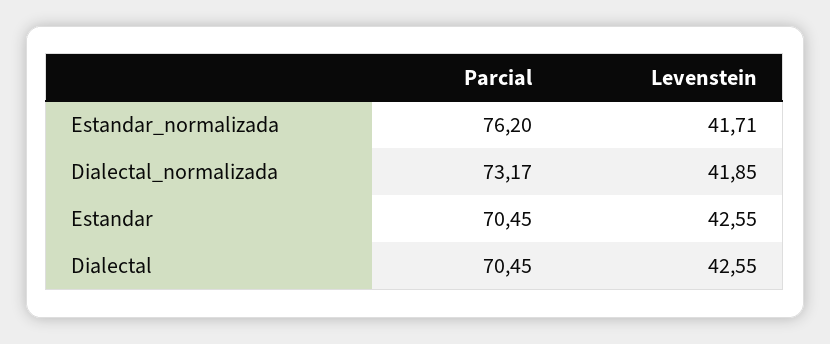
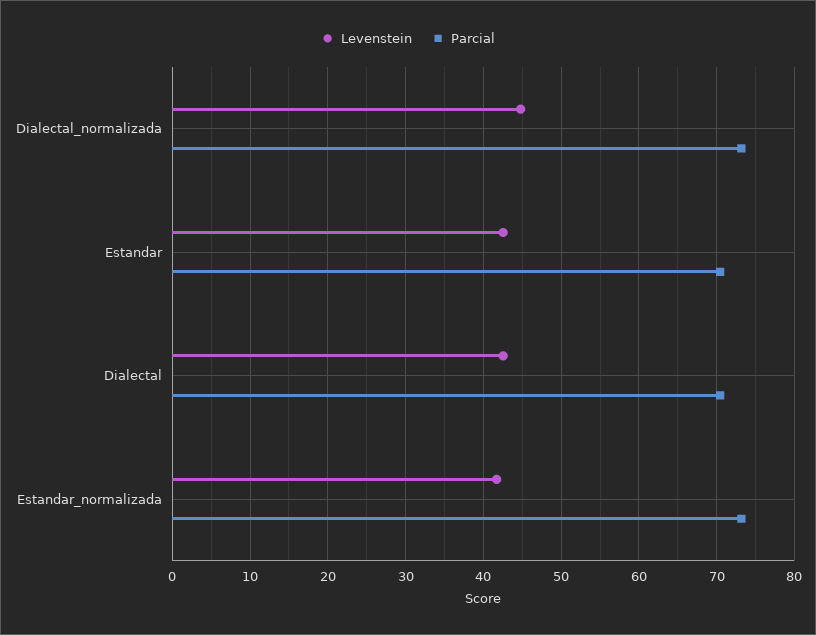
  {
    "Parcial": {
-     "Estandar_normalizada": 76.2,
+     "Estandar_normalizada": 73,
      "Dialectal_normalizada": 73.17,
      "Estandar": 70.45,
      "Dialectal": 70.45
    },
    "Levenstein": {
      "Estandar_normalizada": 41.71,
-     "Dialectal_normalizada": 41.85,
+     "Dialectal_normalizada": 45,
      "Estandar": 42.55,
      "Dialectal": 42.55
    }
  }

